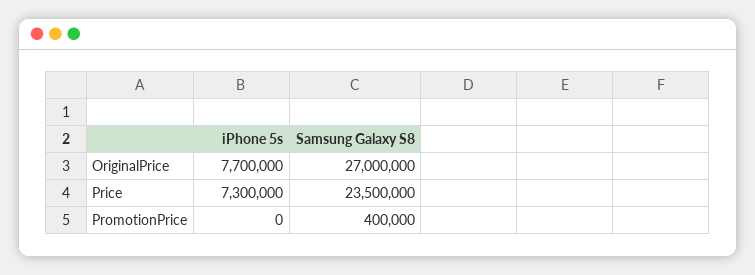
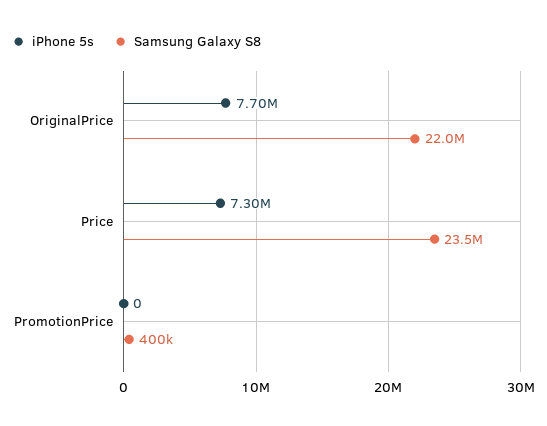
  {
    "iPhone 5s": {
      "OriginalPrice": 7700000,
      "Price": 7300000,
      "PromotionPrice": 0
    },
    "Samsung Galaxy S8": {
-     "OriginalPrice": 27000000,
+     "OriginalPrice": 22000000,
      "Price": 23500000,
      "PromotionPrice": 400000
    }
  }

